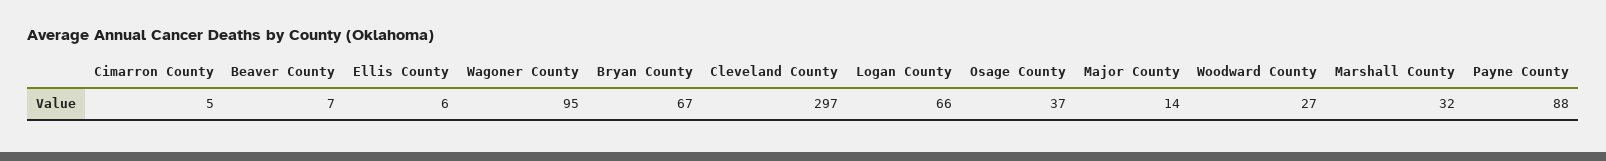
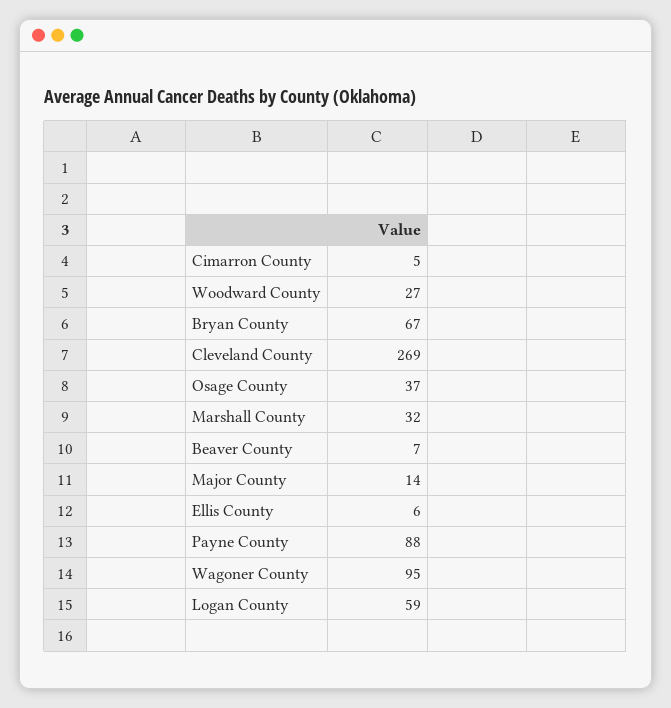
  {
    "Cimarron County": 5,
    "Beaver County": 7,
    "Ellis County": 6,
    "Wagoner County": 95,
    "Bryan County": 67,
-   "Cleveland County": 297,
+   "Cleveland County": 269,
-   "Logan County": 66,
+   "Logan County": 59,
    "Osage County": 37,
    "Major County": 14,
    "Woodward County": 27,
    "Marshall County": 32,
    "Payne County": 88
  }

